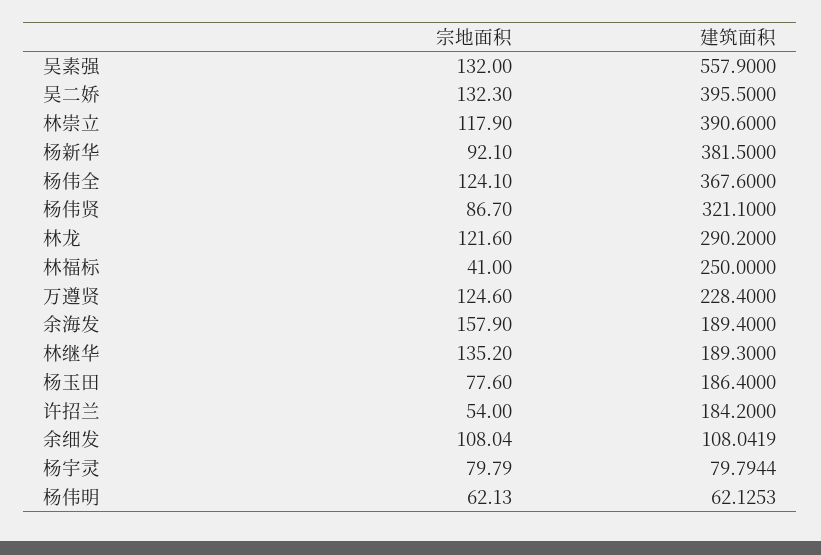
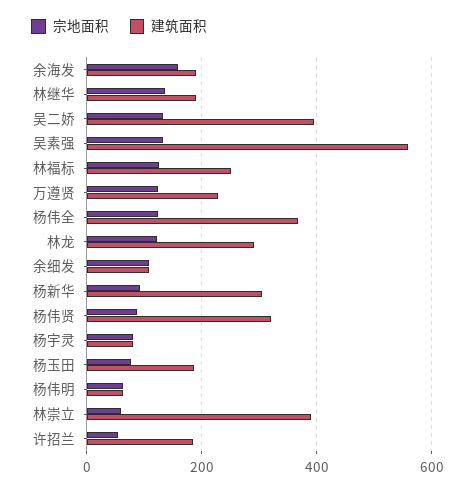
  {
    "宗地面积": {
      "吴素强": 132,
      "吴二娇": 132.3,
-     "林崇立": 117.9,
+     "林崇立": 60,
      "杨新华": 92.1,
      "杨伟全": 124.1,
      "杨伟贤": 86.7,
      "林龙": 121.6,
-     "林福标": 41,
+     "林福标": 120,
      "万遵贤": 124.6,
      "余海发": 157.9,
      "林继华": 135.2,
      "杨玉田": 77.6,
      "许招兰": 54,
      "余细发": 108.04,
      "杨宇灵": 79.79,
      "杨伟明": 62.13
    },
    "建筑面积": {
      "吴素强": 557.9,
      "吴二娇": 395.5,
      "林崇立": 390.6,
-     "杨新华": 381.5,
+     "杨新华": 300,
      "杨伟全": 367.6,
      "杨伟贤": 321.1,
      "林龙": 290.2,
      "林福标": 250,
      "万遵贤": 228.4,
      "余海发": 189.4,
      "林继华": 189.3,
      "杨玉田": 186.4,
      "许招兰": 184.2,
      "余细发": 108.0419,
      "杨宇灵": 79.7944,
      "杨伟明": 62.1253
    }
  }

